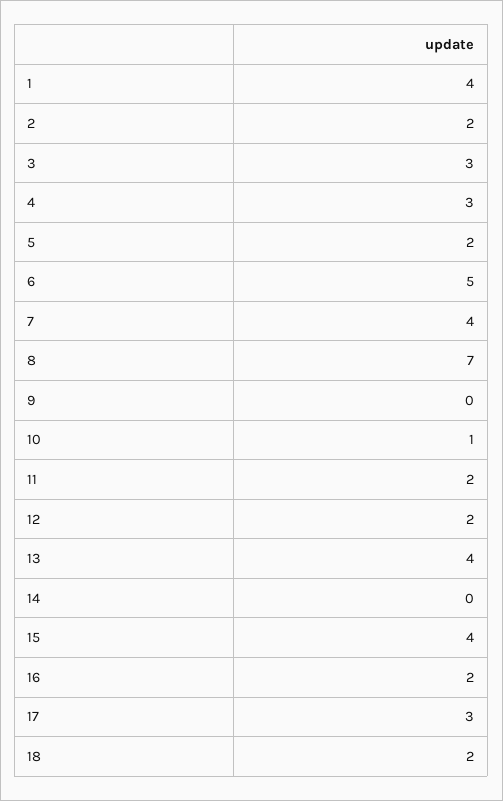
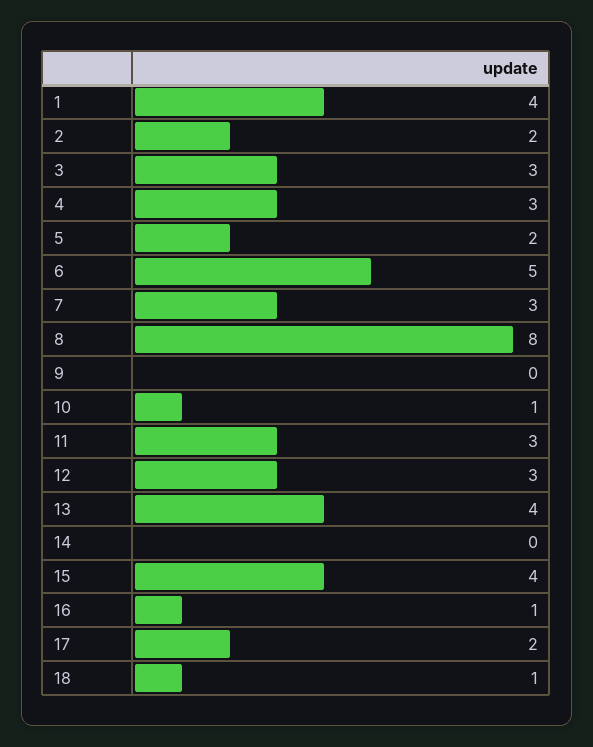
  {
    "1": 4,
    "2": 2,
    "3": 3,
    "4": 3,
    "5": 2,
    "6": 5,
-   "7": 4,
+   "7": 3,
-   "8": 7,
+   "8": 8,
    "9": 0,
    "10": 1,
-   "11": 2,
+   "11": 3,
-   "12": 2,
+   "12": 3,
    "13": 4,
    "14": 0,
    "15": 4,
-   "16": 2,
+   "16": 1,
-   "17": 3,
+   "17": 2,
-   "18": 2
+   "18": 1
  }

